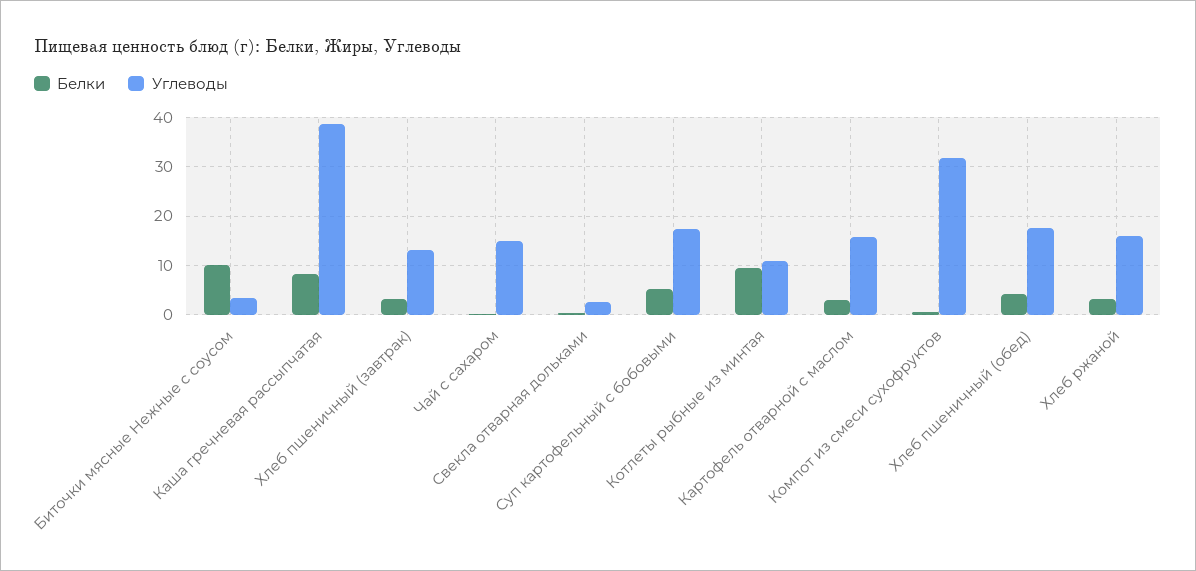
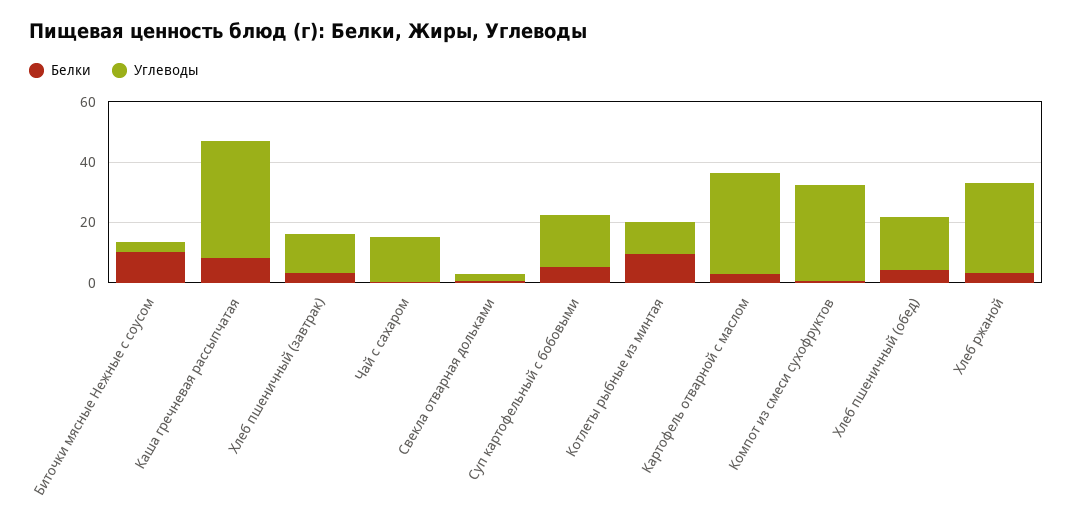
  {
    "Белки": {
      "Биточки мясные Нежные с соусом": 10,
      "Каша гречневая рассыпчатая": 8,
      "Хлеб пшеничный (завтрак)": 4,
      "Чай с сахаром": 0,
      "Свекла отварная дольками": 0,
      "Суп картофельный с бобовыми": 6,
      "Котлеты рыбные из минтая": 10,
      "Картофель отварной с маслом": 2,
      "Компот из смеси сухофруктов": 0,
      "Хлеб пшеничный (обед)": 4,
      "Хлеб ржаной": 4
    },
    "Углеводы": {
      "Биточки мясные Нежные с соусом": 4,
      "Каша гречневая рассыпчатая": 38,
      "Хлеб пшеничный (завтрак)": 14,
      "Чай с сахаром": 16,
      "Свекла отварная дольками": 2,
      "Суп картофельный с бобовыми": 18,
      "Котлеты рыбные из минтая": 10,
-     "Картофель отварной с маслом": 16,
+     "Картофель отварной с маслом": 35,
      "Компот из смеси сухофруктов": 32,
      "Хлеб пшеничный (обед)": 18,
-     "Хлеб ржаной": 16
+     "Хлеб ржаной": 30
    }
  }

